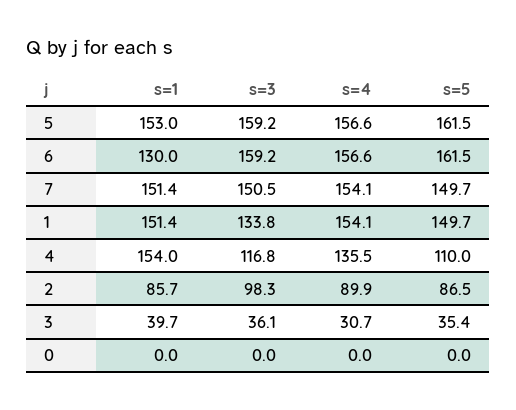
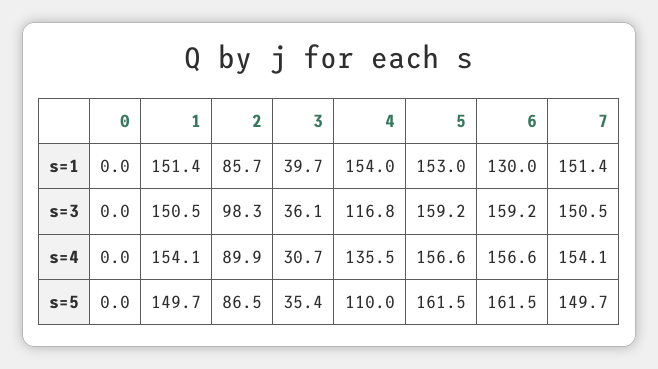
  {
    "s=1": {
      "5": 153,
      "6": 130,
      "7": 151.4,
      "1": 151.4,
      "4": 154,
      "2": 85.7,
      "3": 39.7,
      "0": 0
    },
    "s=3": {
      "5": 159.2,
      "6": 159.2,
      "7": 150.5,
-     "1": 133.8,
+     "1": 150.5,
      "4": 116.8,
      "2": 98.3,
      "3": 36.1,
      "0": 0
    },
    "s=4": {
      "5": 156.6,
      "6": 156.6,
      "7": 154.1,
      "1": 154.1,
      "4": 135.5,
      "2": 89.9,
      "3": 30.7,
      "0": 0
    },
    "s=5": {
      "5": 161.5,
      "6": 161.5,
      "7": 149.7,
      "1": 149.7,
      "4": 110,
      "2": 86.5,
      "3": 35.4,
      "0": 0
    }
  }

